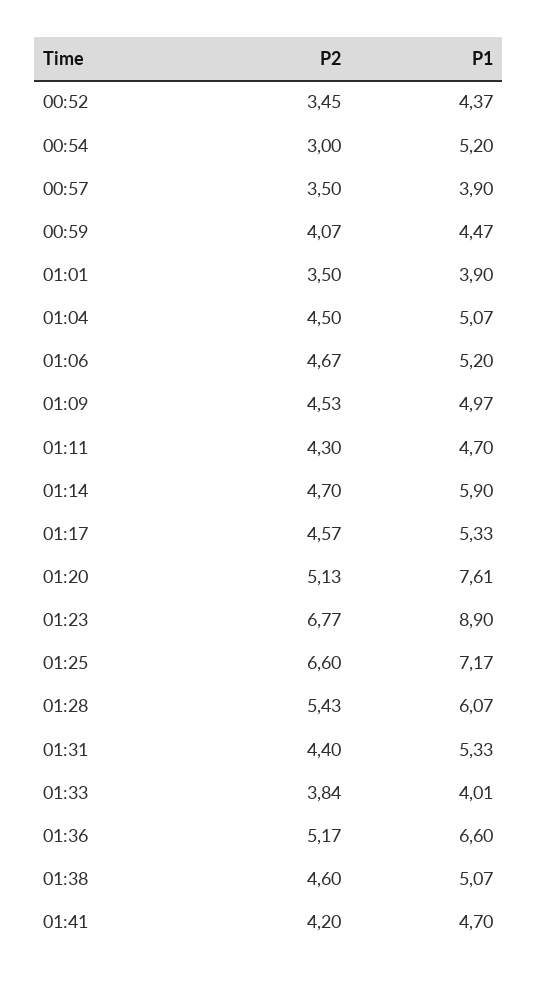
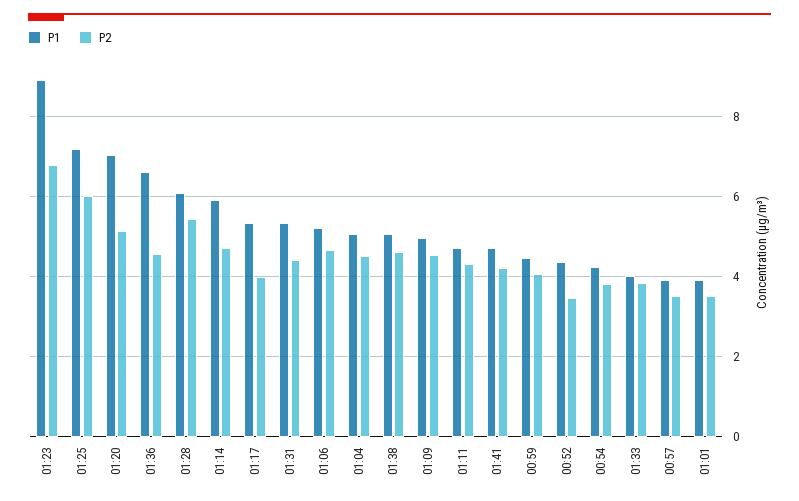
  {
    "P2": {
      "00:52": 3.45,
-     "00:54": 3,
+     "00:54": 3.8,
      "00:57": 3.5,
      "00:59": 4.07,
      "01:01": 3.5,
      "01:04": 4.5,
      "01:06": 4.67,
      "01:09": 4.53,
      "01:11": 4.3,
      "01:14": 4.7,
-     "01:17": 4.57,
+     "01:17": 4,
      "01:20": 5.13,
      "01:23": 6.77,
-     "01:25": 6.6,
+     "01:25": 6,
      "01:28": 5.43,
      "01:31": 4.4,
      "01:33": 3.84,
-     "01:36": 5.17,
+     "01:36": 4.6,
      "01:38": 4.6,
      "01:41": 4.2
    },
    "P1": {
      "00:52": 4.37,
-     "00:54": 5.2,
+     "00:54": 4.2,
      "00:57": 3.9,
      "00:59": 4.47,
      "01:01": 3.9,
      "01:04": 5.07,
      "01:06": 5.2,
      "01:09": 4.97,
      "01:11": 4.7,
      "01:14": 5.9,
      "01:17": 5.33,
-     "01:20": 7.61,
+     "01:20": 7,
      "01:23": 8.9,
      "01:25": 7.17,
      "01:28": 6.07,
      "01:31": 5.33,
      "01:33": 4.01,
      "01:36": 6.6,
      "01:38": 5.07,
      "01:41": 4.7
    }
  }

